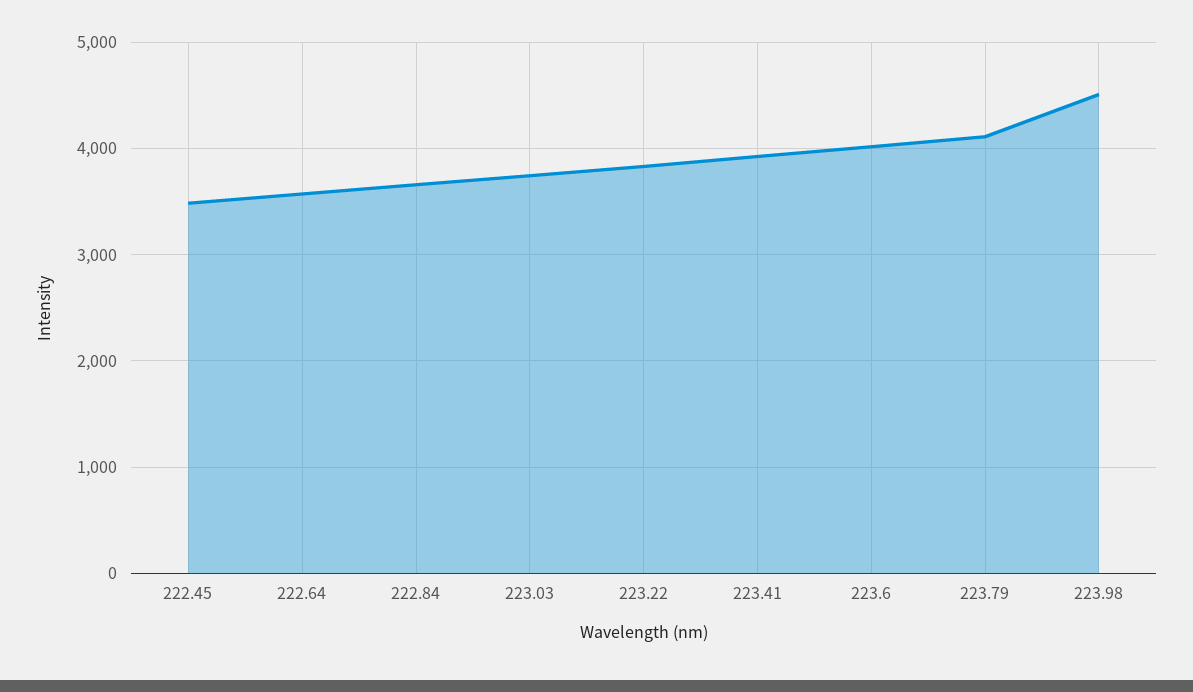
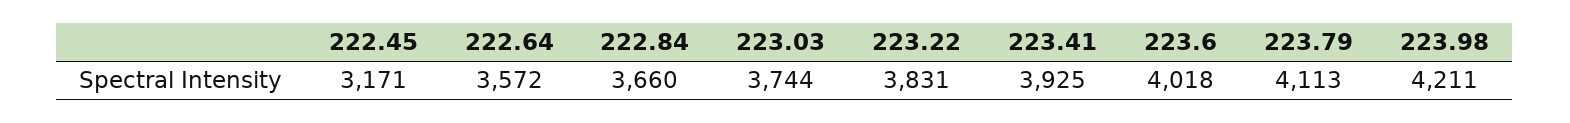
  {
-   "222.45": 3500,
+   "222.45": 3171,
    "222.64": 3572,
    "222.84": 3660,
    "223.03": 3744,
    "223.22": 3831,
    "223.41": 3925,
    "223.6": 4018,
    "223.79": 4113,
-   "223.98": 4500
+   "223.98": 4211
  }

